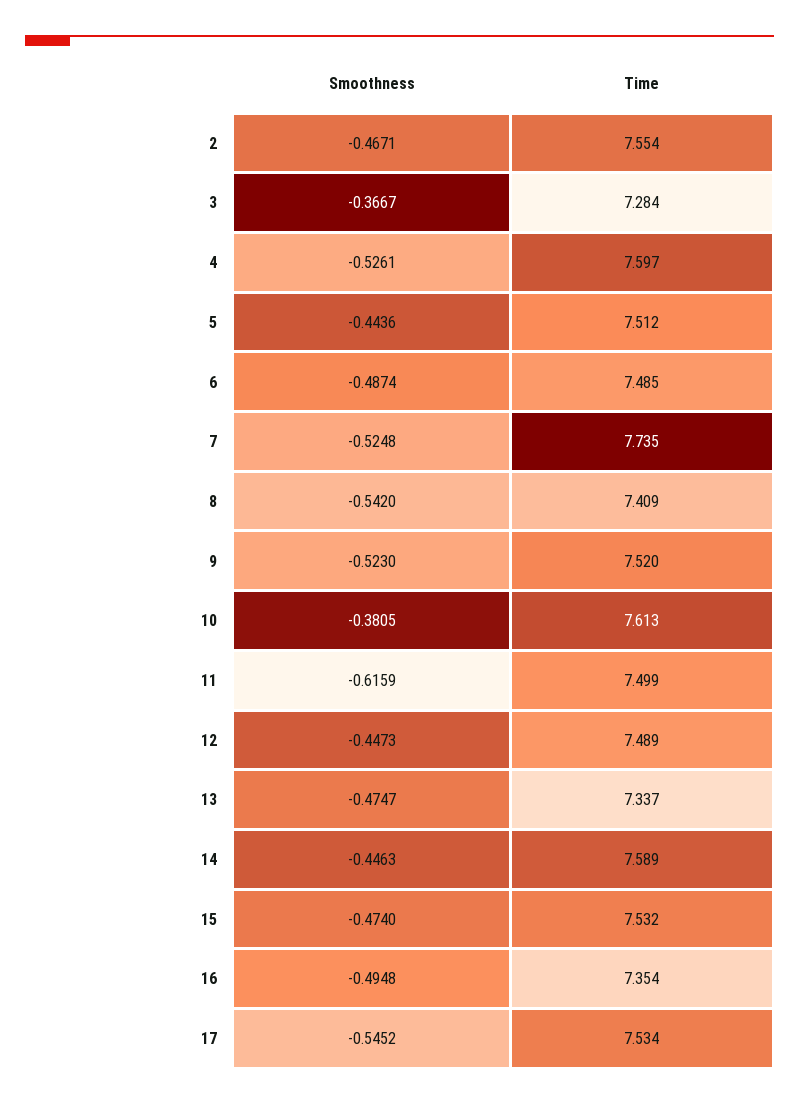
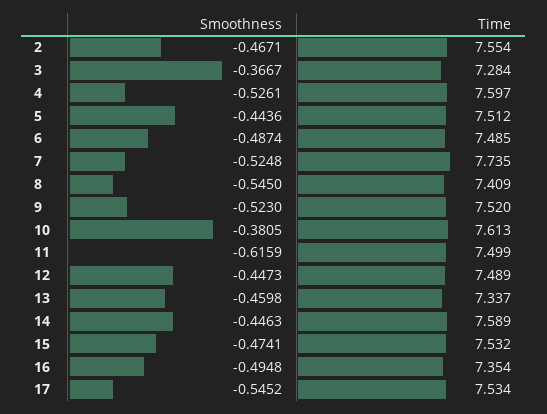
  {
    "Smoothness": {
      "2": -0.4671,
      "3": -0.3667,
      "4": -0.5261,
      "5": -0.4436,
      "6": -0.4874,
      "7": -0.5248,
-     "8": -0.542,
+     "8": -0.545,
      "9": -0.523,
      "10": -0.3805,
      "11": -0.6159,
      "12": -0.4473,
-     "13": -0.4747,
+     "13": -0.4598,
      "14": -0.4463,
-     "15": -0.474,
+     "15": -0.4741,
      "16": -0.4948,
      "17": -0.5452
    },
    "Time": {
      "2": 7.554,
      "3": 7.284,
      "4": 7.597,
      "5": 7.512,
      "6": 7.485,
      "7": 7.735,
      "8": 7.409,
      "9": 7.52,
      "10": 7.613,
      "11": 7.499,
      "12": 7.489,
      "13": 7.337,
      "14": 7.589,
      "15": 7.532,
      "16": 7.354,
      "17": 7.534
    }
  }

